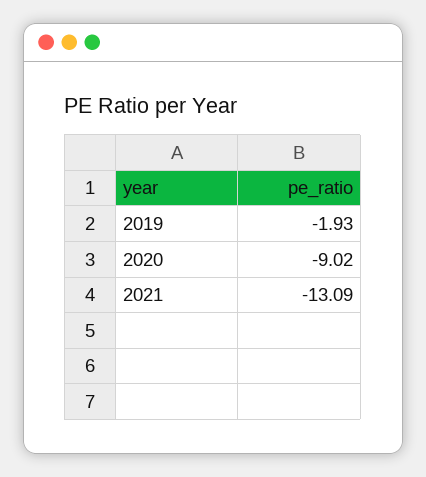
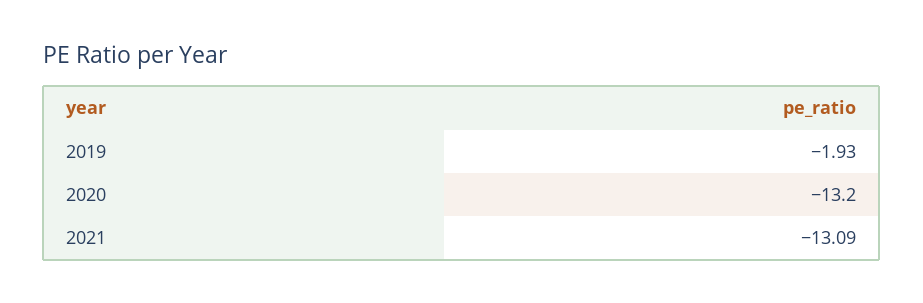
  {
    "2019": -1.93,
-   "2020": -9.02,
+   "2020": -13.2,
    "2021": -13.09
  }

